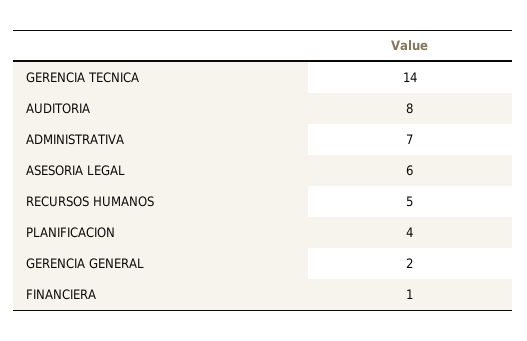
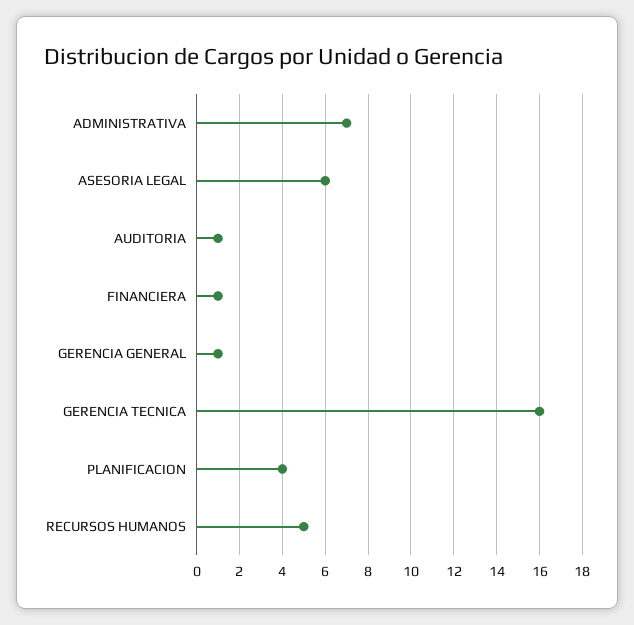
  {
-   "GERENCIA TECNICA": 14,
+   "GERENCIA TECNICA": 16,
-   "AUDITORIA": 8,
+   "AUDITORIA": 1,
    "ADMINISTRATIVA": 7,
    "ASESORIA LEGAL": 6,
    "RECURSOS HUMANOS": 5,
    "PLANIFICACION": 4,
-   "GERENCIA GENERAL": 2,
+   "GERENCIA GENERAL": 1,
    "FINANCIERA": 1
  }

